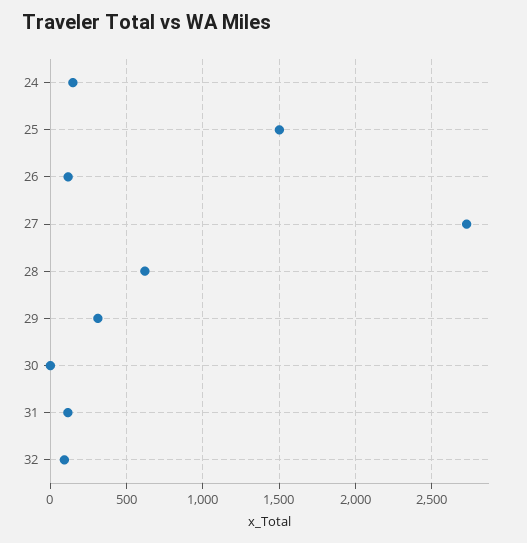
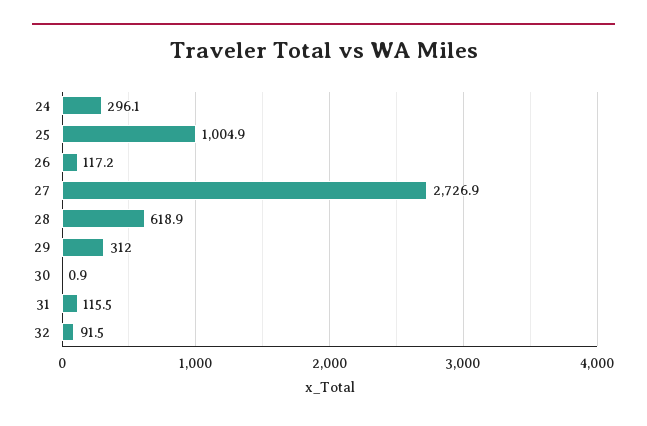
  {
-   "24": 150,
+   "24": 296.1,
-   "25": 1500,
+   "25": 1004.9,
    "26": 117.2,
    "27": 2726.9,
    "28": 618.9,
    "29": 312,
    "30": 0.9,
    "31": 115.5,
    "32": 91.5
  }

